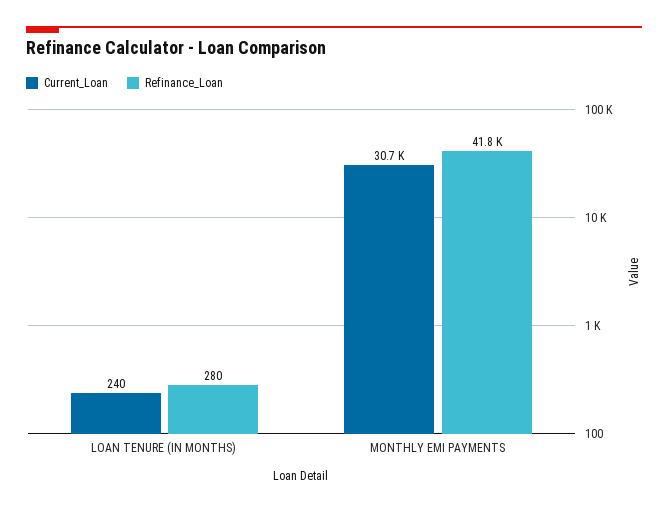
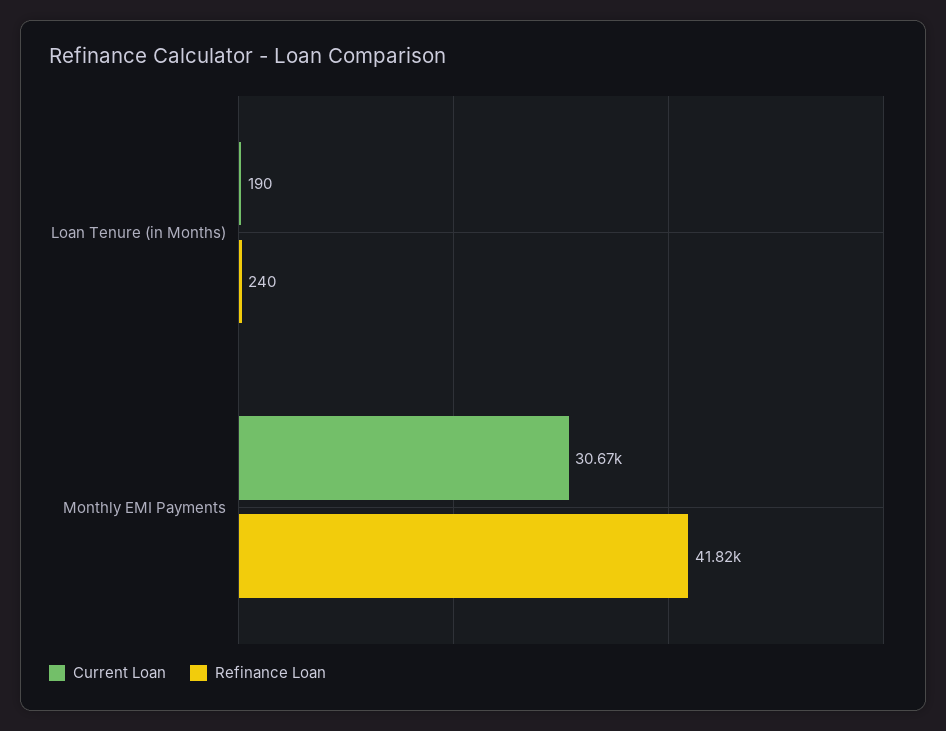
  {
    "Current_Loan": {
-     "LOAN TENURE (IN MONTHS)": 240,
+     "LOAN TENURE (IN MONTHS)": 190,
      "MONTHLY EMI PAYMENTS": 30670
    },
    "Refinance_Loan": {
-     "LOAN TENURE (IN MONTHS)": 280,
+     "LOAN TENURE (IN MONTHS)": 240,
      "MONTHLY EMI PAYMENTS": 41820
    }
  }

